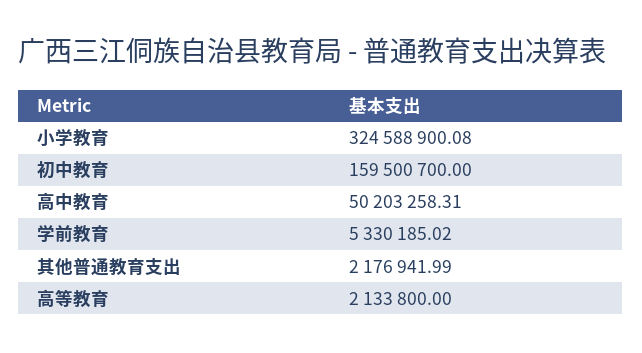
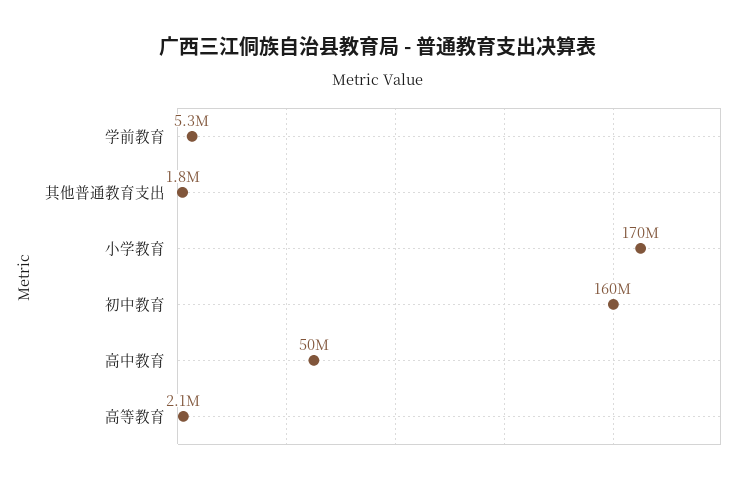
  {
-   "小学教育": 324588900.08,
+   "小学教育": 170000000,
    "初中教育": 159500700,
    "高中教育": 50203258.31,
    "学前教育": 5330185.02,
-   "其他普通教育支出": 2176941.99,
+   "其他普通教育支出": 1800000,
    "高等教育": 2133800
  }

